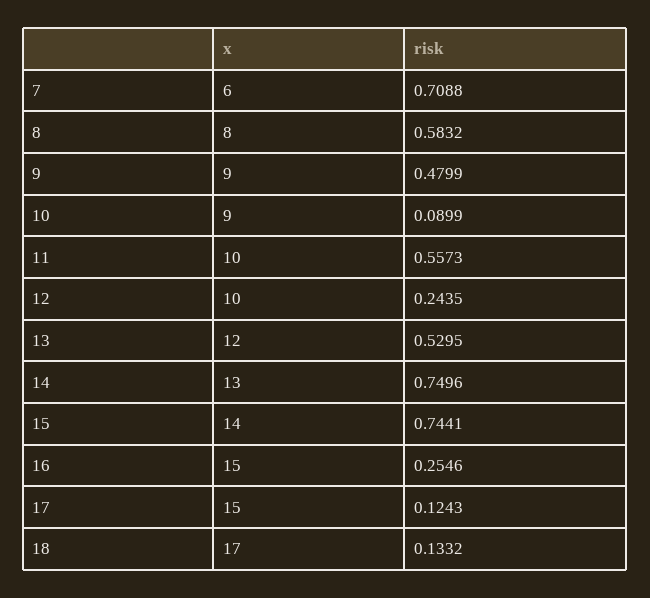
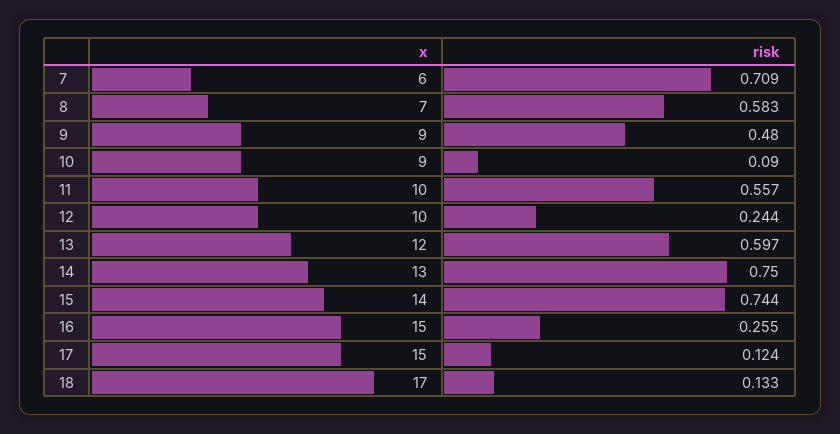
  {
    "x": {
      "7": 6,
-     "8": 8,
+     "8": 7,
      "9": 9,
      "10": 9,
      "11": 10,
      "12": 10,
      "13": 12,
      "14": 13,
      "15": 14,
      "16": 15,
      "17": 15,
      "18": 17
    },
    "risk": {
      "7": 0.7088,
      "8": 0.5832,
      "9": 0.4799,
      "10": 0.0899,
      "11": 0.5573,
      "12": 0.2435,
-     "13": 0.5295,
+     "13": 0.597,
      "14": 0.7496,
      "15": 0.7441,
      "16": 0.2546,
      "17": 0.1243,
      "18": 0.1332
    }
  }

